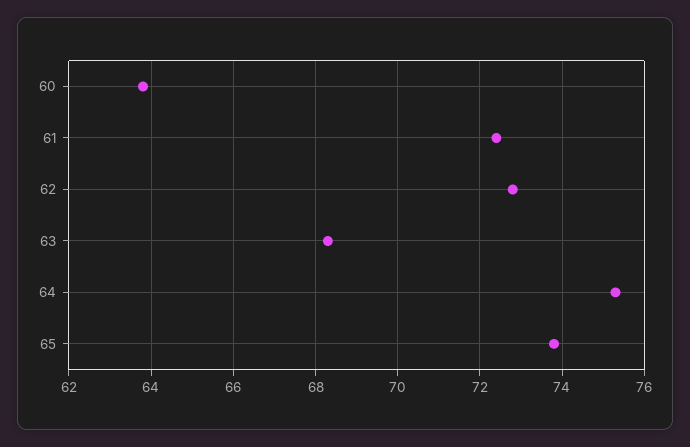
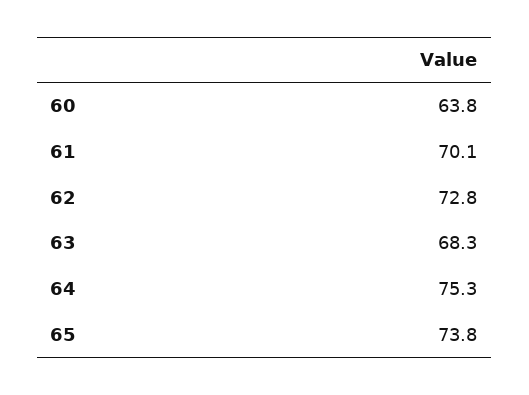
  {
    "60": 63.8,
-   "61": 72.5,
+   "61": 70.1,
    "62": 72.8,
    "63": 68.3,
    "64": 75.3,
    "65": 73.8
  }

